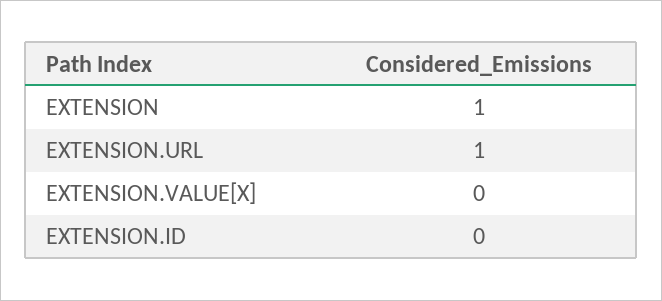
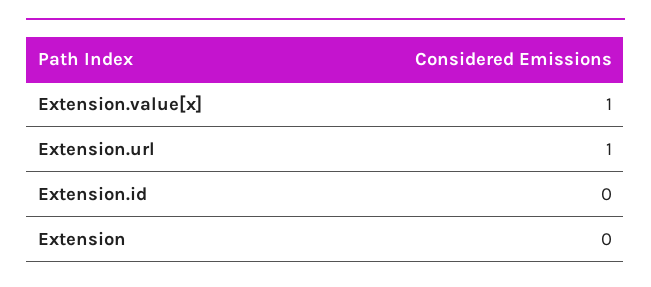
  {
-   "EXTENSION": 1,
+   "EXTENSION": 0,
    "EXTENSION.URL": 1,
-   "EXTENSION.VALUE[X]": 0,
+   "EXTENSION.VALUE[X]": 1,
    "EXTENSION.ID": 0
  }

